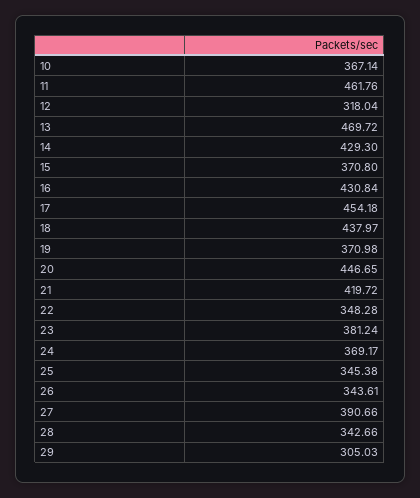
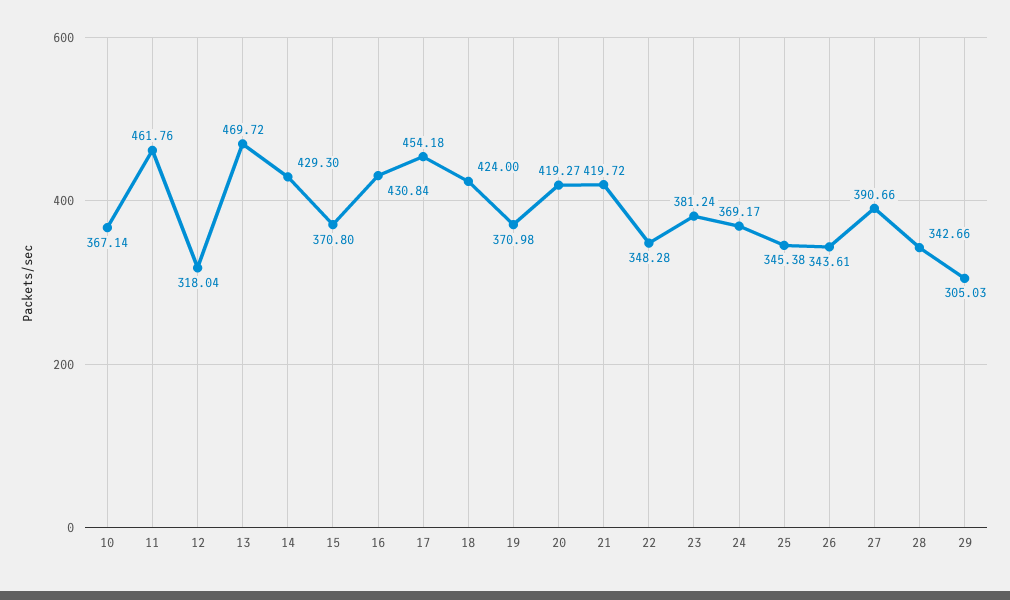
  {
    "10": 367.14,
    "11": 461.76,
    "12": 318.04,
    "13": 469.72,
    "14": 429.3,
    "15": 370.8,
    "16": 430.84,
    "17": 454.18,
-   "18": 437.97,
+   "18": 424,
    "19": 370.98,
-   "20": 446.65,
+   "20": 419.27,
    "21": 419.72,
    "22": 348.28,
    "23": 381.24,
    "24": 369.17,
    "25": 345.38,
    "26": 343.61,
    "27": 390.66,
    "28": 342.66,
    "29": 305.03
  }

